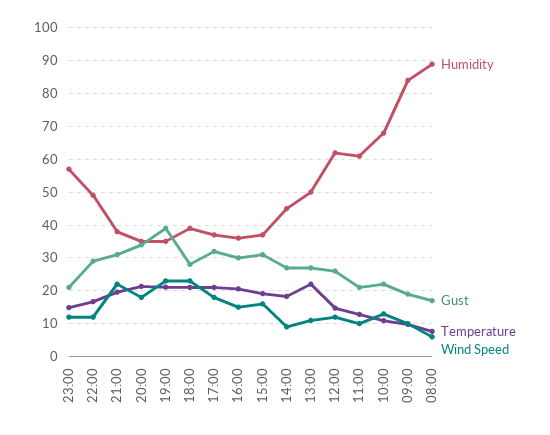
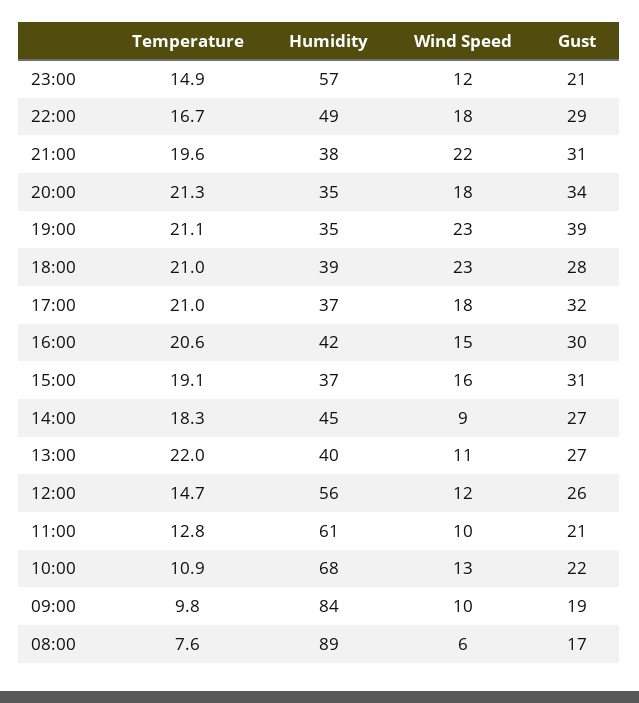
  {
    "Humidity": {
      "23:00": 57,
      "22:00": 49,
      "21:00": 38,
      "20:00": 35,
      "19:00": 35,
      "18:00": 39,
      "17:00": 37,
-     "16:00": 36,
+     "16:00": 42,
      "15:00": 37,
      "14:00": 45,
-     "13:00": 50,
+     "13:00": 40,
-     "12:00": 62,
+     "12:00": 56,
      "11:00": 61,
      "10:00": 68,
      "09:00": 84,
      "08:00": 89
    },
    "Gust": {
      "23:00": 21,
      "22:00": 29,
      "21:00": 31,
      "20:00": 34,
      "19:00": 39,
      "18:00": 28,
      "17:00": 32,
      "16:00": 30,
      "15:00": 31,
      "14:00": 27,
      "13:00": 27,
      "12:00": 26,
      "11:00": 21,
      "10:00": 22,
      "09:00": 19,
      "08:00": 17
    },
    "Temperature": {
      "23:00": 14.9,
      "22:00": 16.7,
      "21:00": 19.6,
      "20:00": 21.3,
      "19:00": 21.1,
      "18:00": 21,
      "17:00": 21,
      "16:00": 20.6,
      "15:00": 19.1,
      "14:00": 18.3,
      "13:00": 22,
      "12:00": 14.7,
      "11:00": 12.8,
      "10:00": 10.9,
      "09:00": 9.8,
      "08:00": 7.6
    },
    "Wind Speed": {
      "23:00": 12,
-     "22:00": 12,
+     "22:00": 18,
      "21:00": 22,
      "20:00": 18,
      "19:00": 23,
      "18:00": 23,
      "17:00": 18,
      "16:00": 15,
      "15:00": 16,
      "14:00": 9,
      "13:00": 11,
      "12:00": 12,
      "11:00": 10,
      "10:00": 13,
      "09:00": 10,
      "08:00": 6
    }
  }

